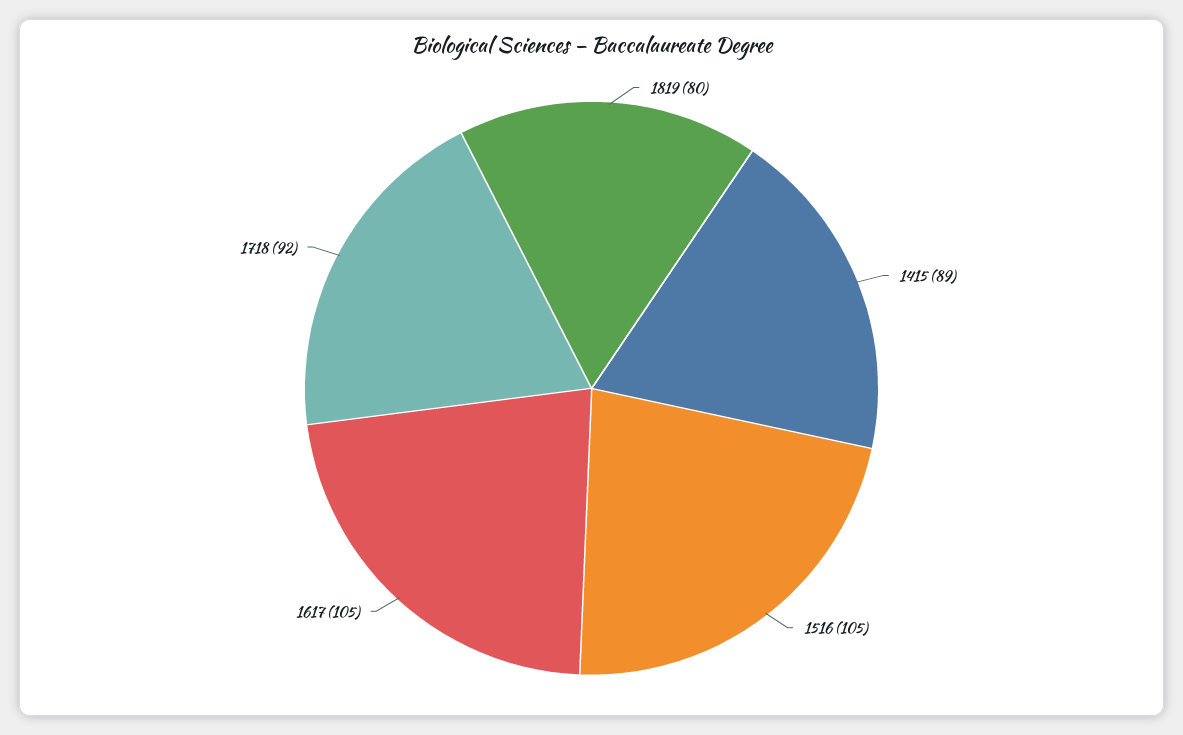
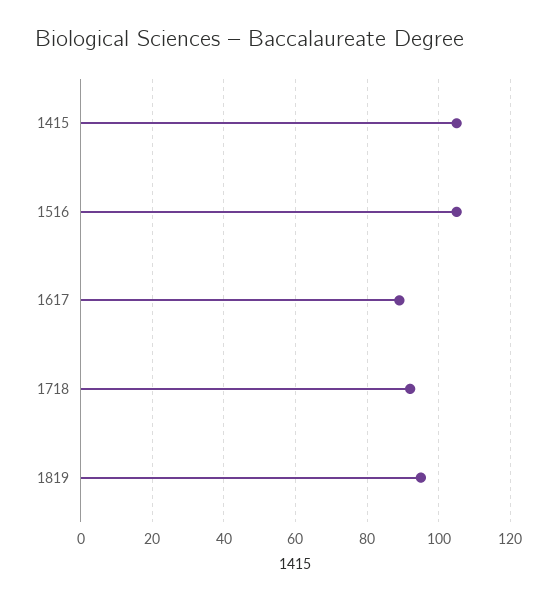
  {
-   "1819": 80,
+   "1819": 95,
-   "1415": 89,
+   "1415": 105,
    "1516": 105,
-   "1617": 105,
+   "1617": 90,
    "1718": 92
  }

